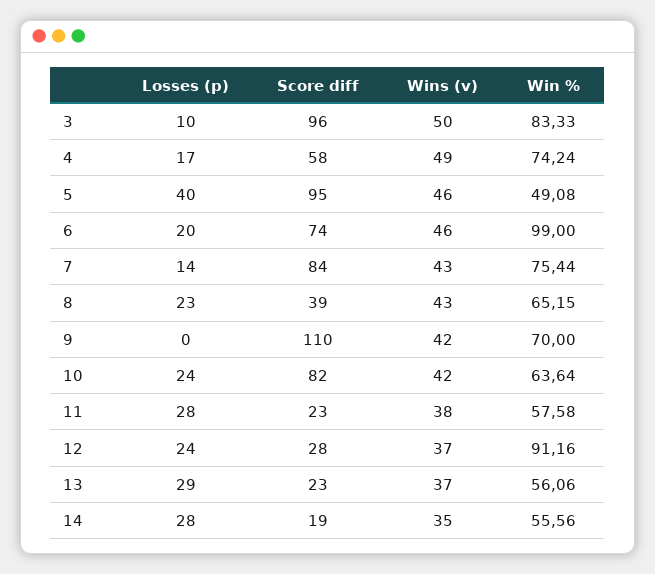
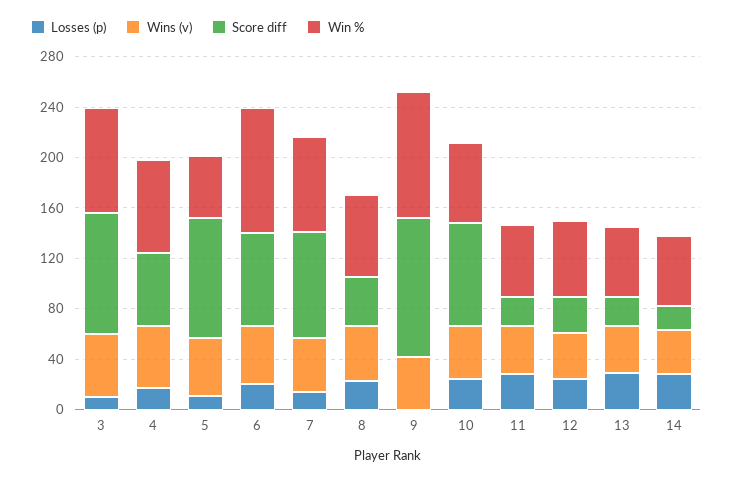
  {
    "Losses (p)": {
      "3": 10,
      "4": 17,
-     "5": 40,
+     "5": 10,
      "6": 20,
      "7": 14,
      "8": 23,
      "9": 0,
      "10": 24,
      "11": 28,
      "12": 24,
      "13": 29,
      "14": 28
    },
    "Score diff": {
      "3": 96,
      "4": 58,
      "5": 95,
      "6": 74,
      "7": 84,
      "8": 39,
      "9": 110,
      "10": 82,
      "11": 23,
      "12": 28,
      "13": 23,
      "14": 19
    },
    "Wins (v)": {
      "3": 50,
      "4": 49,
      "5": 46,
      "6": 46,
      "7": 43,
      "8": 43,
      "9": 42,
      "10": 42,
      "11": 38,
      "12": 37,
      "13": 37,
      "14": 35
    },
    "Win %": {
      "3": 83.33,
      "4": 74.24,
      "5": 49.08,
      "6": 99,
      "7": 75.44,
      "8": 65.15,
-     "9": 70,
+     "9": 100,
      "10": 63.64,
      "11": 57.58,
-     "12": 91.16,
+     "12": 60,
      "13": 56.06,
      "14": 55.56
    }
  }

